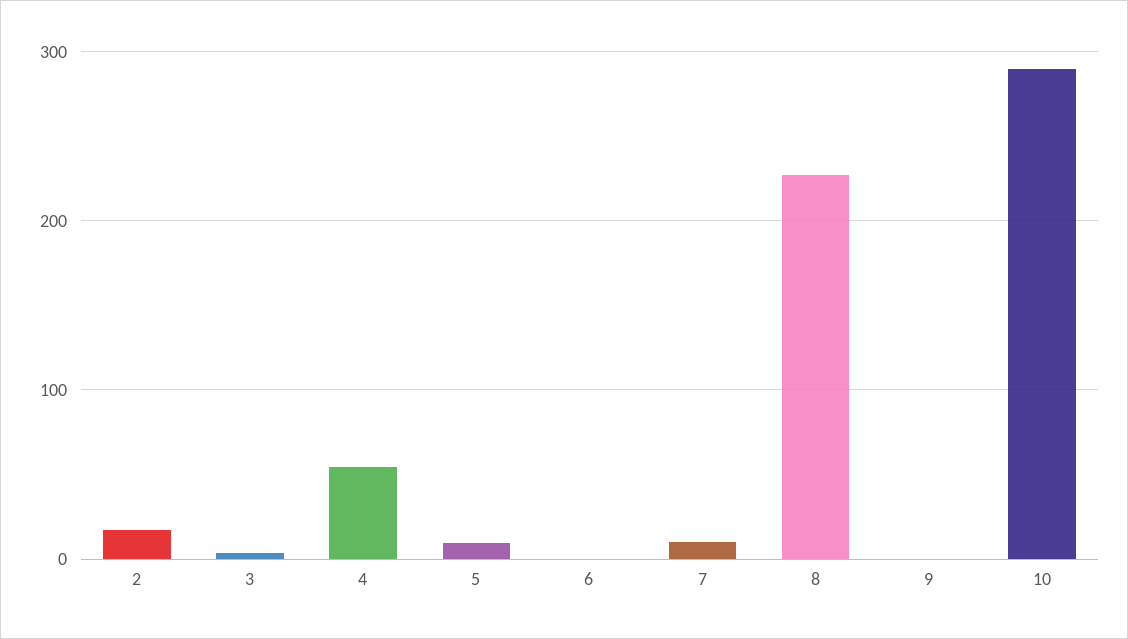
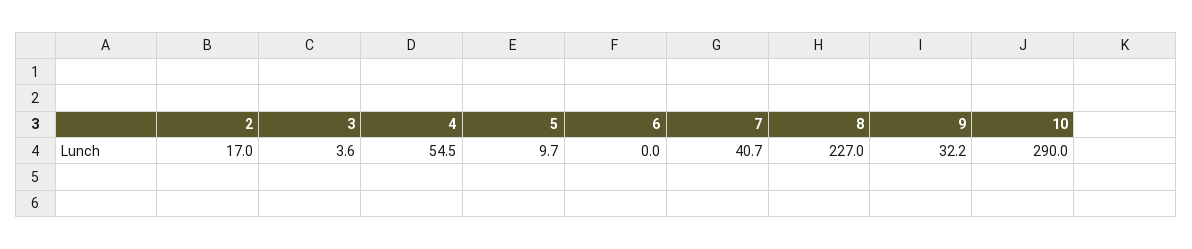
  {
    "2": 17,
    "3": 3.6,
    "4": 54.5,
    "5": 9.7,
    "6": 0,
-   "7": 10,
+   "7": 40.7,
    "8": 227,
-   "9": 0,
+   "9": 32.2,
    "10": 290
  }

